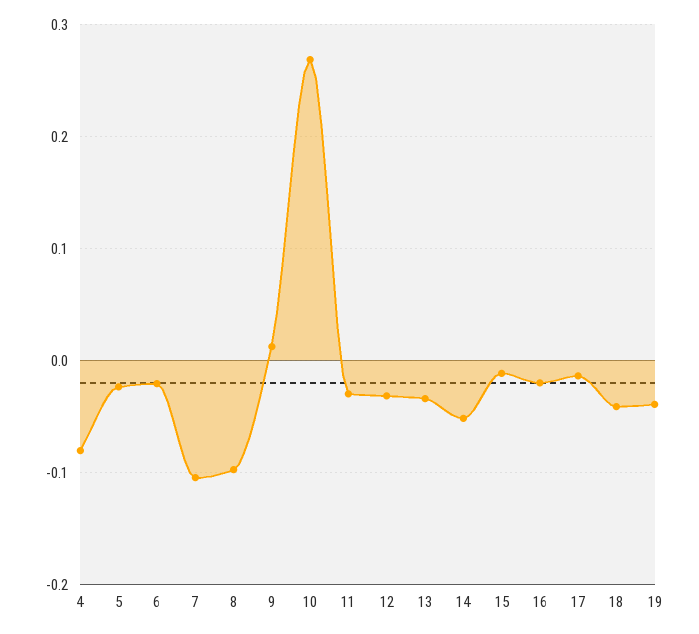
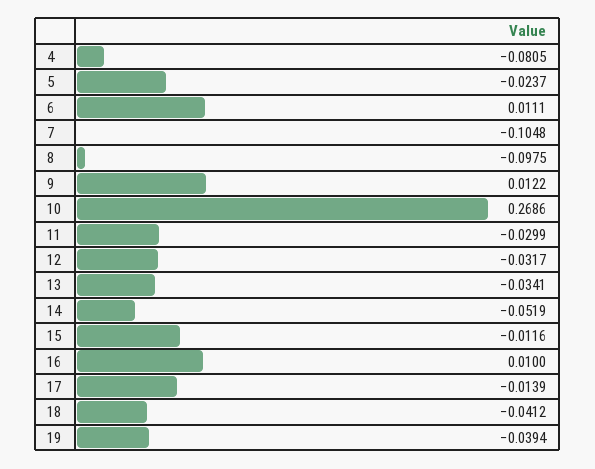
  {
    "4": -0.0805,
    "5": -0.0237,
-   "6": -0.02,
+   "6": 0.0111,
    "7": -0.1048,
    "8": -0.0975,
    "9": 0.0122,
    "10": 0.2686,
    "11": -0.0299,
    "12": -0.0317,
    "13": -0.0341,
    "14": -0.0519,
    "15": -0.0116,
-   "16": -0.02,
+   "16": 0.01,
    "17": -0.0139,
    "18": -0.0412,
    "19": -0.0394
  }

